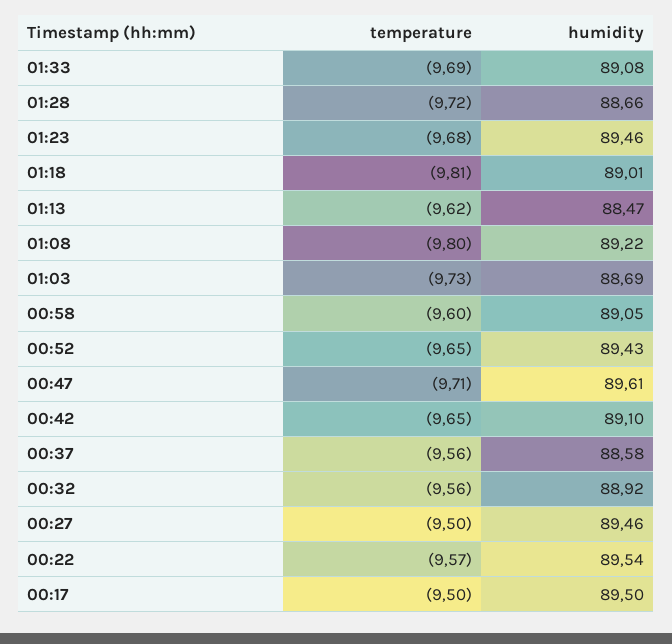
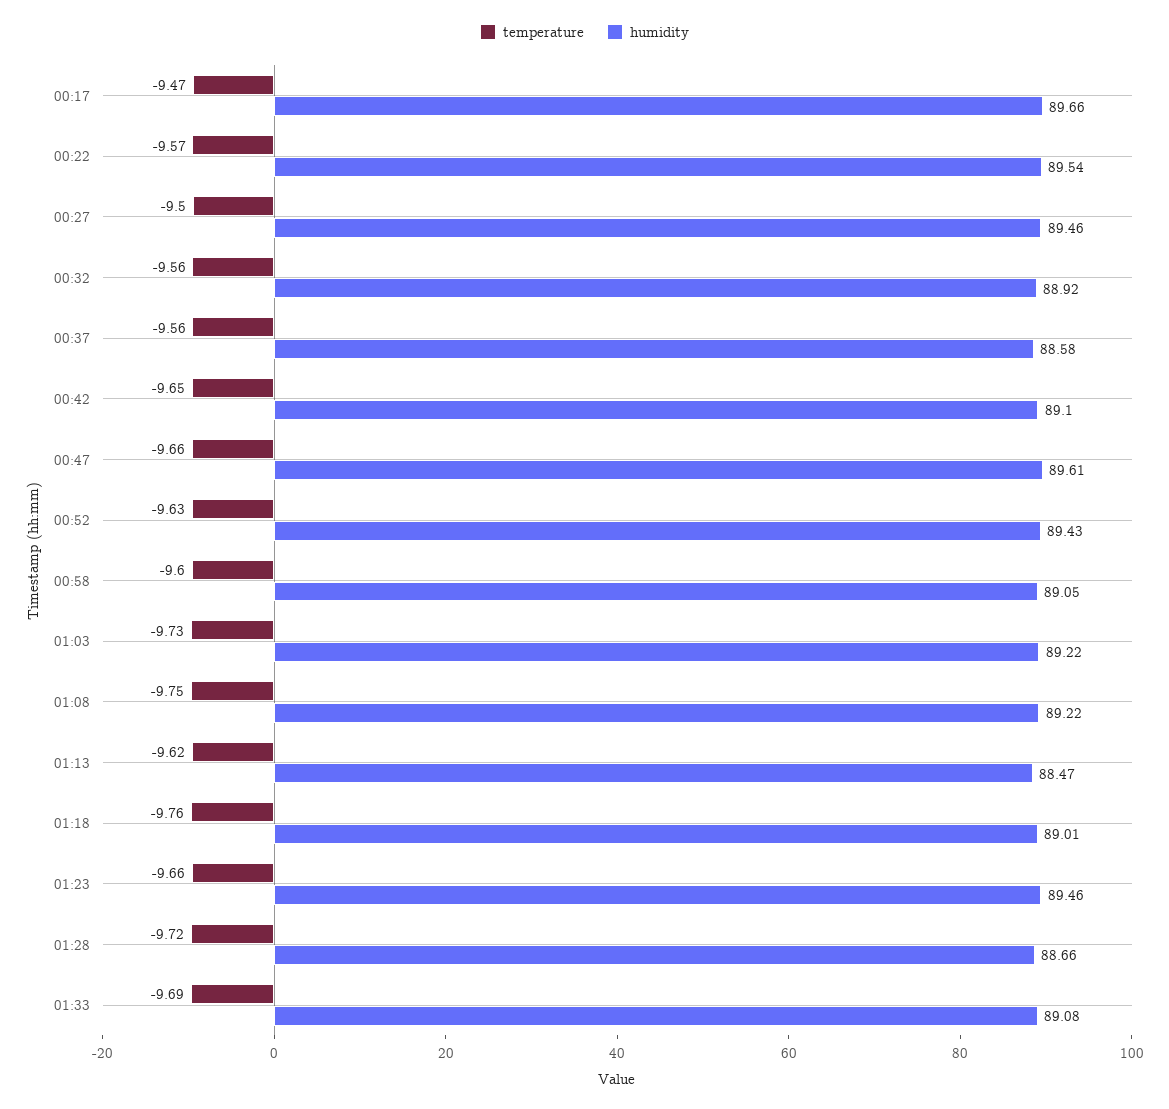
  {
    "temperature": {
      "01:33": -9.69,
      "01:28": -9.72,
-     "01:23": -9.68,
+     "01:23": -9.66,
-     "01:18": -9.81,
+     "01:18": -9.76,
      "01:13": -9.62,
-     "01:08": -9.8,
+     "01:08": -9.75,
      "01:03": -9.73,
      "00:58": -9.6,
-     "00:52": -9.65,
+     "00:52": -9.63,
-     "00:47": -9.71,
+     "00:47": -9.66,
      "00:42": -9.65,
      "00:37": -9.56,
      "00:32": -9.56,
      "00:27": -9.5,
      "00:22": -9.57,
-     "00:17": -9.5
+     "00:17": -9.47
    },
    "humidity": {
      "01:33": 89.08,
      "01:28": 88.66,
      "01:23": 89.46,
      "01:18": 89.01,
      "01:13": 88.47,
      "01:08": 89.22,
-     "01:03": 88.69,
+     "01:03": 89.22,
      "00:58": 89.05,
      "00:52": 89.43,
      "00:47": 89.61,
      "00:42": 89.1,
      "00:37": 88.58,
      "00:32": 88.92,
      "00:27": 89.46,
      "00:22": 89.54,
-     "00:17": 89.5
+     "00:17": 89.66
    }
  }

